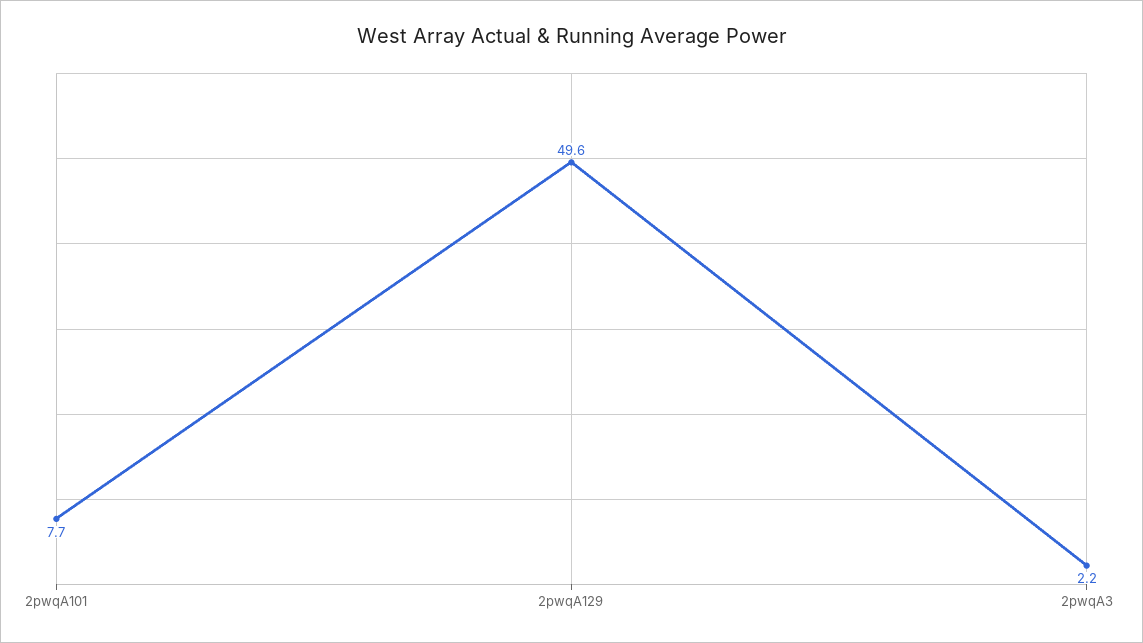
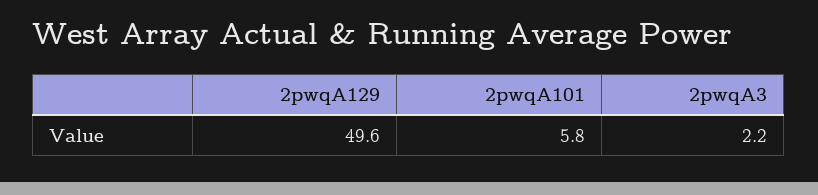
  {
-   "2pwqA101": 7.7,
+   "2pwqA101": 5.8,
    "2pwqA129": 49.6,
    "2pwqA3": 2.2
  }

